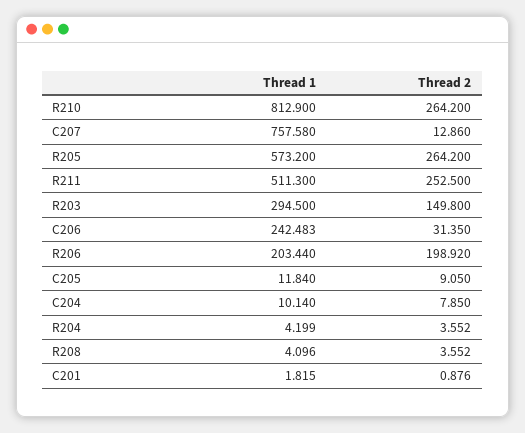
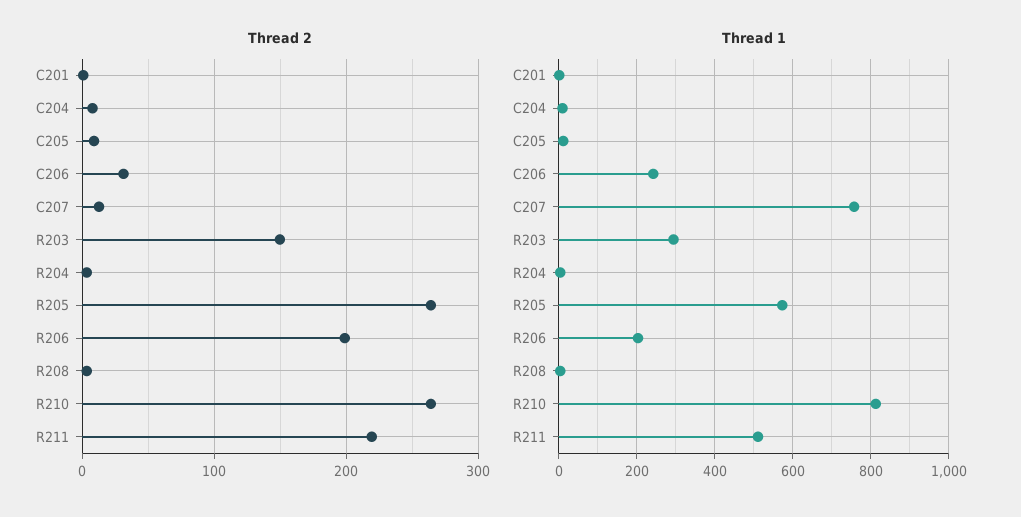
  {
    "Thread 1": {
      "R210": 812.9,
      "C207": 757.58,
      "R205": 573.2,
      "R211": 511.3,
      "R203": 294.5,
      "C206": 242.483,
      "R206": 203.44,
      "C205": 11.84,
      "C204": 10.14,
      "R204": 4.199,
      "R208": 4.096,
      "C201": 1.815
    },
    "Thread 2": {
      "R210": 264.2,
      "C207": 12.86,
      "R205": 264.2,
-     "R211": 252.5,
+     "R211": 220,
      "R203": 149.8,
      "C206": 31.35,
      "R206": 198.92,
      "C205": 9.05,
      "C204": 7.85,
      "R204": 3.552,
      "R208": 3.552,
      "C201": 0.876
    }
  }

